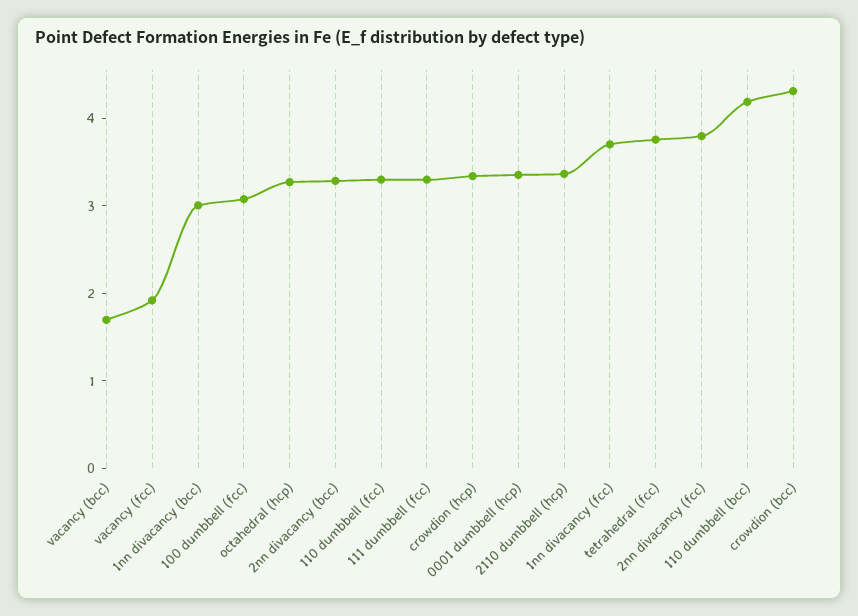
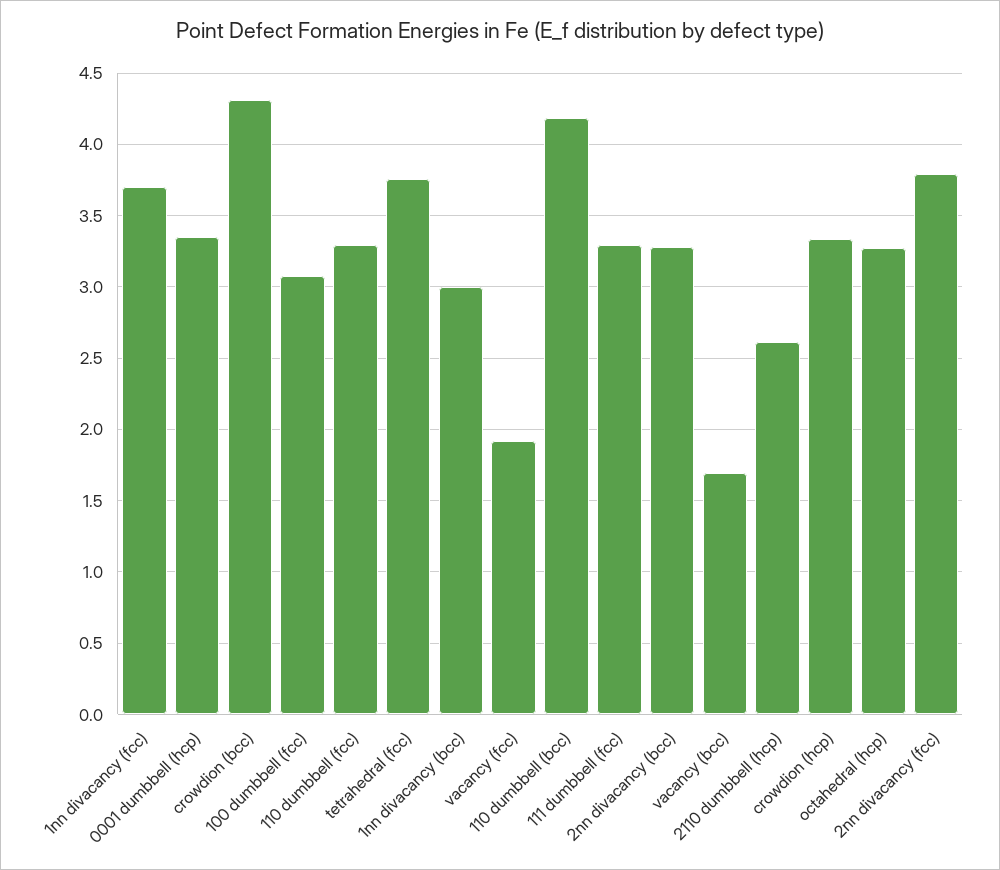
  {
    "vacancy (bcc)": 1.7,
    "vacancy (fcc)": 1.9,
    "1nn divacancy (bcc)": 3,
    "100 dumbbell (fcc)": 3.1,
    "octahedral (hcp)": 3.25,
    "2nn divacancy (bcc)": 3.3,
    "110 dumbbell (fcc)": 3.3,
    "111 dumbbell (fcc)": 3.3,
    "crowdion (hcp)": 3.35,
    "0001 dumbbell (hcp)": 3.35,
-   "2110 dumbbell (hcp)": 3.4,
+   "2110 dumbbell (hcp)": 2.6,
    "1nn divacancy (fcc)": 3.7,
    "tetrahedral (fcc)": 3.75,
    "2nn divacancy (fcc)": 3.8,
    "110 dumbbell (bcc)": 4.2,
    "crowdion (bcc)": 4.3
  }

